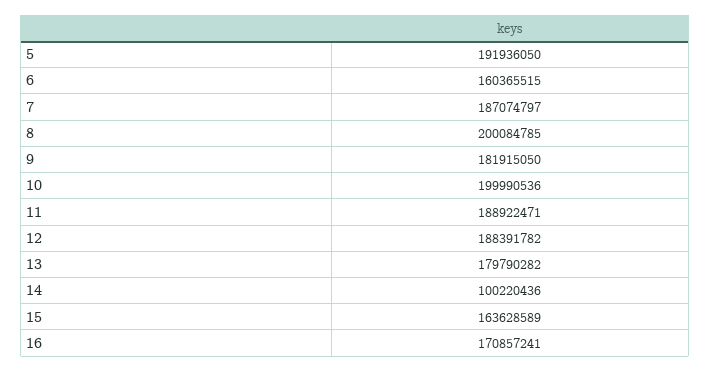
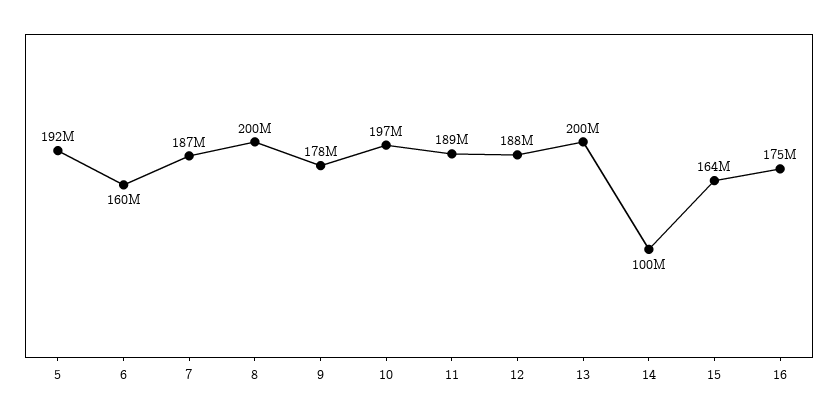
  {
    "5": 191936050,
    "6": 160365515,
    "7": 187074797,
    "8": 200084785,
-   "9": 181915050,
+   "9": 178000000,
-   "10": 199990536,
+   "10": 197000000,
    "11": 188922471,
    "12": 188391782,
-   "13": 179790282,
+   "13": 200000000,
    "14": 100220436,
    "15": 163628589,
-   "16": 170857241
+   "16": 175000000
  }

